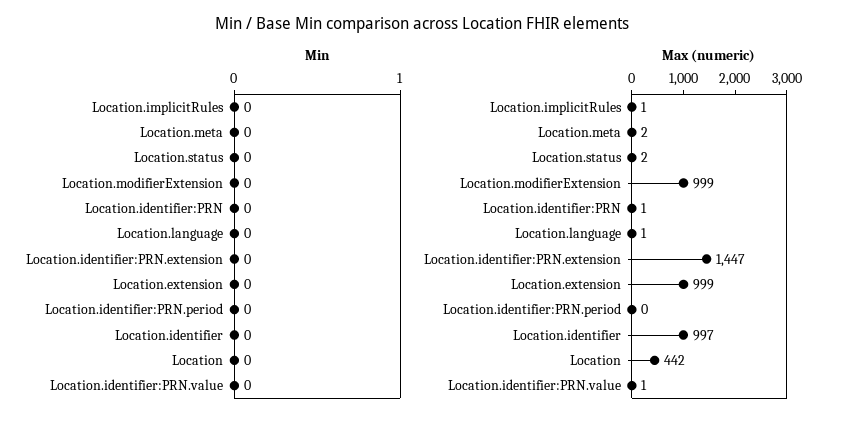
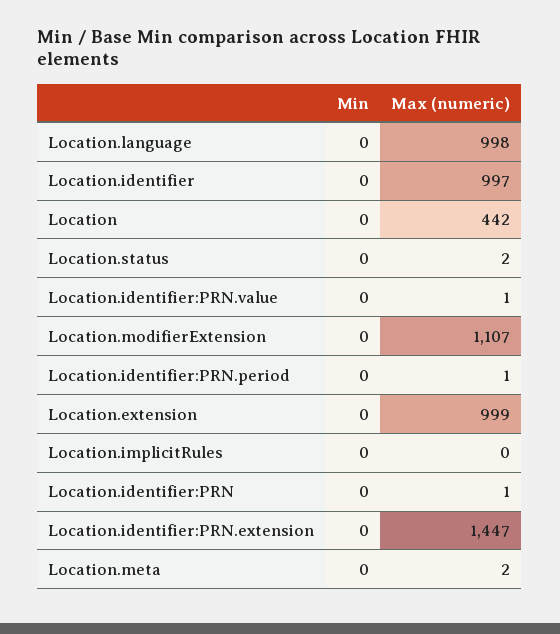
  {
    "Min": {
      "Location.implicitRules": 0,
      "Location.meta": 0,
      "Location.status": 0,
      "Location.modifierExtension": 0,
      "Location.identifier:PRN": 0,
      "Location.language": 0,
      "Location.identifier:PRN.extension": 0,
      "Location.extension": 0,
      "Location.identifier:PRN.period": 0,
      "Location.identifier": 0,
      "Location": 0,
      "Location.identifier:PRN.value": 0
    },
    "Max (numeric)": {
-     "Location.implicitRules": 1,
+     "Location.implicitRules": 0,
      "Location.meta": 2,
      "Location.status": 2,
-     "Location.modifierExtension": 999,
+     "Location.modifierExtension": 1107,
      "Location.identifier:PRN": 1,
-     "Location.language": 1,
+     "Location.language": 998,
      "Location.identifier:PRN.extension": 1447,
      "Location.extension": 999,
-     "Location.identifier:PRN.period": 0,
+     "Location.identifier:PRN.period": 1,
      "Location.identifier": 997,
      "Location": 442,
      "Location.identifier:PRN.value": 1
    }
  }

